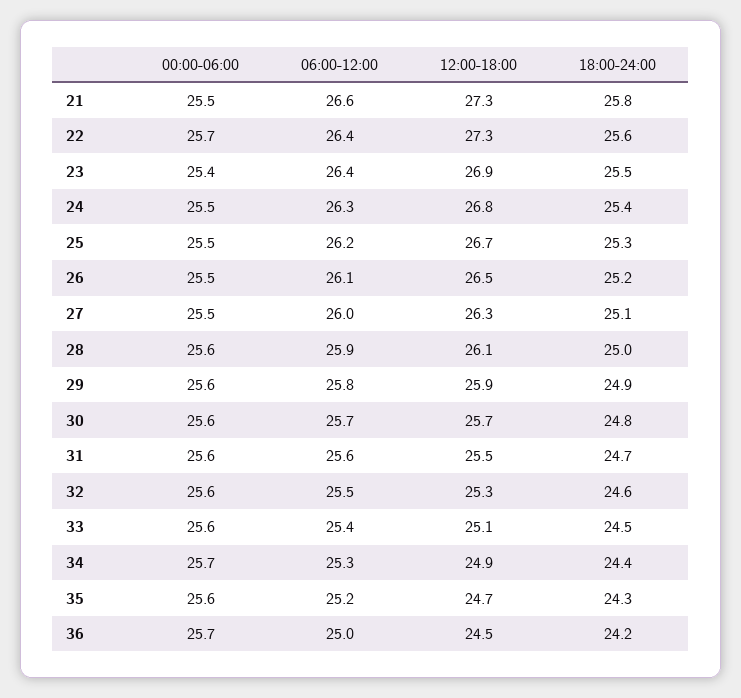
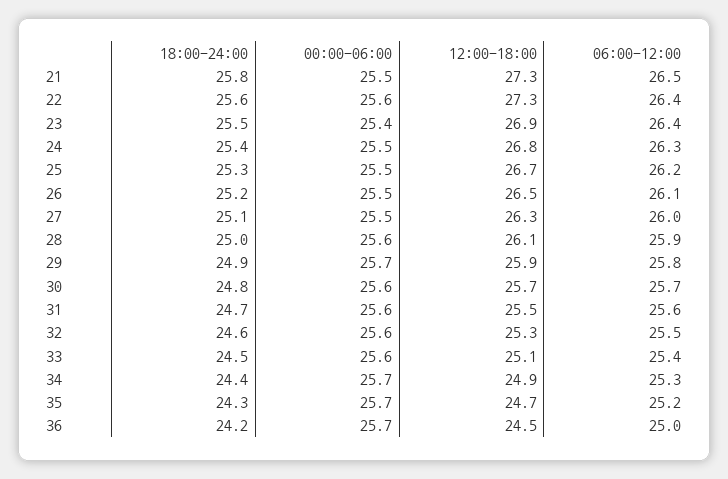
  {
    "00:00-06:00": {
      "21": 25.5,
-     "22": 25.7,
+     "22": 25.6,
      "23": 25.4,
      "24": 25.5,
      "25": 25.5,
      "26": 25.5,
      "27": 25.5,
      "28": 25.6,
-     "29": 25.6,
+     "29": 25.7,
      "30": 25.6,
      "31": 25.6,
      "32": 25.6,
      "33": 25.6,
      "34": 25.7,
-     "35": 25.6,
+     "35": 25.7,
      "36": 25.7
    },
    "06:00-12:00": {
-     "21": 26.6,
+     "21": 26.5,
      "22": 26.4,
      "23": 26.4,
      "24": 26.3,
      "25": 26.2,
      "26": 26.1,
      "27": 26,
      "28": 25.9,
      "29": 25.8,
      "30": 25.7,
      "31": 25.6,
      "32": 25.5,
      "33": 25.4,
      "34": 25.3,
      "35": 25.2,
      "36": 25
    },
    "12:00-18:00": {
      "21": 27.3,
      "22": 27.3,
      "23": 26.9,
      "24": 26.8,
      "25": 26.7,
      "26": 26.5,
      "27": 26.3,
      "28": 26.1,
      "29": 25.9,
      "30": 25.7,
      "31": 25.5,
      "32": 25.3,
      "33": 25.1,
      "34": 24.9,
      "35": 24.7,
      "36": 24.5
    },
    "18:00-24:00": {
      "21": 25.8,
      "22": 25.6,
      "23": 25.5,
      "24": 25.4,
      "25": 25.3,
      "26": 25.2,
      "27": 25.1,
      "28": 25,
      "29": 24.9,
      "30": 24.8,
      "31": 24.7,
      "32": 24.6,
      "33": 24.5,
      "34": 24.4,
      "35": 24.3,
      "36": 24.2
    }
  }

